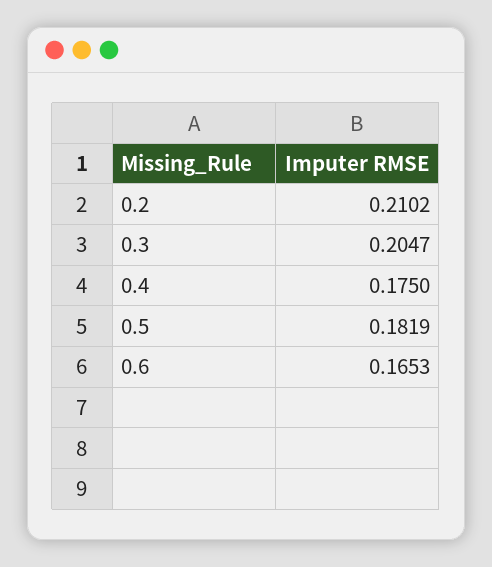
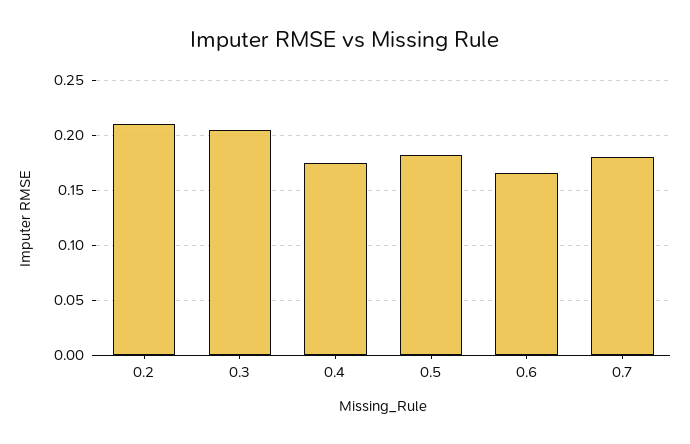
  {
    "0.2": 0.2102,
    "0.3": 0.2047,
    "0.4": 0.175,
    "0.5": 0.1819,
-   "0.6": 0.1653
+   "0.6": 0.1653,
+   "0.7": 0.18
  }

